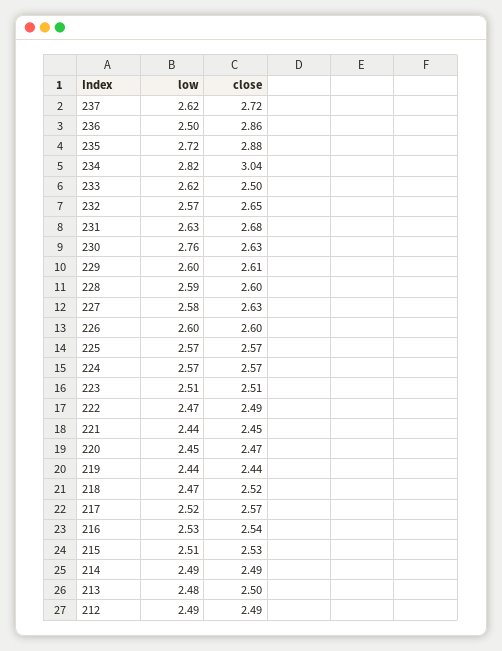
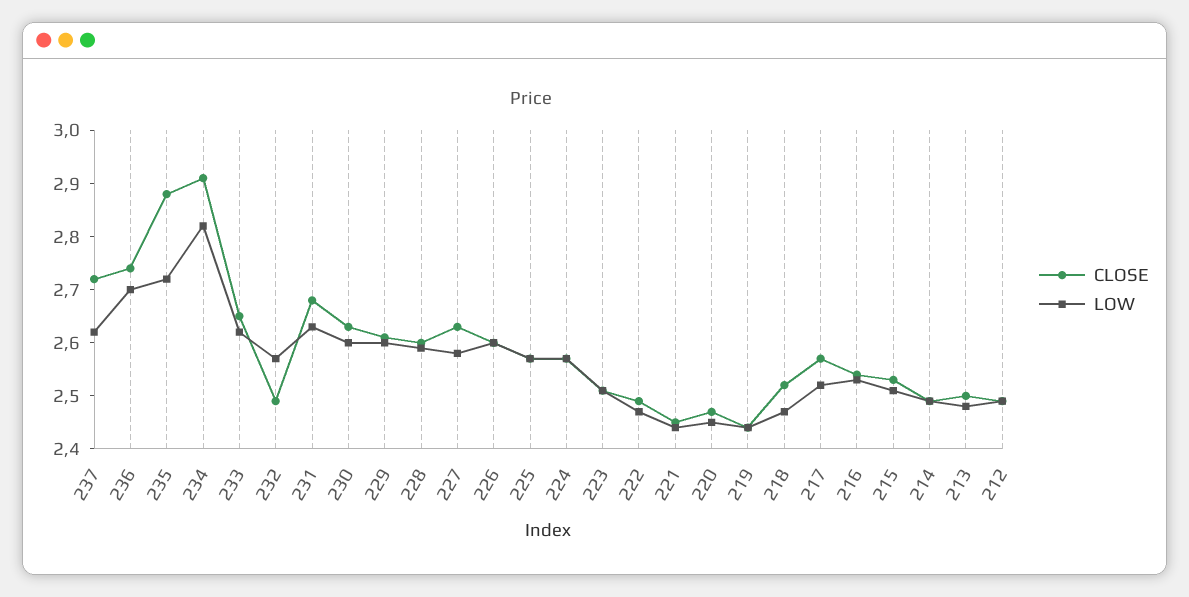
  {
    "low": {
      "237": 2.62,
-     "236": 2.5,
+     "236": 2.7,
      "235": 2.72,
      "234": 2.82,
      "233": 2.62,
      "232": 2.57,
      "231": 2.63,
-     "230": 2.76,
+     "230": 2.6,
      "229": 2.6,
      "228": 2.59,
      "227": 2.58,
      "226": 2.6,
      "225": 2.57,
      "224": 2.57,
      "223": 2.51,
      "222": 2.47,
      "221": 2.44,
      "220": 2.45,
      "219": 2.44,
      "218": 2.47,
      "217": 2.52,
      "216": 2.53,
      "215": 2.51,
      "214": 2.49,
      "213": 2.48,
      "212": 2.49
    },
    "close": {
      "237": 2.72,
-     "236": 2.86,
+     "236": 2.75,
      "235": 2.88,
-     "234": 3.04,
+     "234": 2.9,
-     "233": 2.5,
+     "233": 2.65,
-     "232": 2.65,
+     "232": 2.5,
      "231": 2.68,
      "230": 2.63,
      "229": 2.61,
      "228": 2.6,
      "227": 2.63,
      "226": 2.6,
      "225": 2.57,
      "224": 2.57,
      "223": 2.51,
      "222": 2.49,
      "221": 2.45,
      "220": 2.47,
      "219": 2.44,
      "218": 2.52,
      "217": 2.57,
      "216": 2.54,
      "215": 2.53,
      "214": 2.49,
      "213": 2.5,
      "212": 2.49
    }
  }

